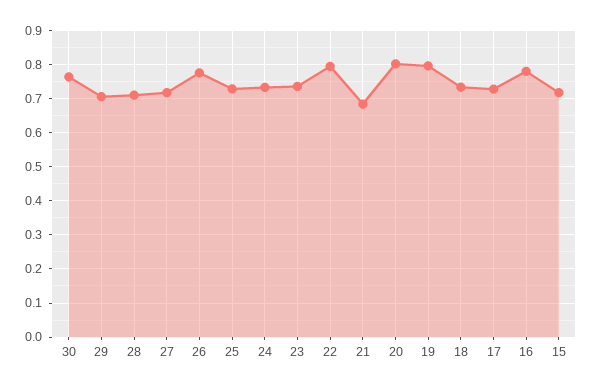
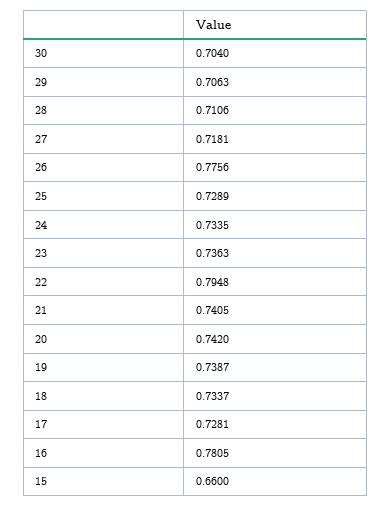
  {
-   "30": 0.76,
+   "30": 0.704,
    "29": 0.7063,
    "28": 0.7106,
    "27": 0.7181,
    "26": 0.7756,
    "25": 0.7289,
    "24": 0.7335,
    "23": 0.7363,
    "22": 0.7948,
-   "21": 0.68,
+   "21": 0.7405,
-   "20": 0.8,
+   "20": 0.742,
-   "19": 0.8,
+   "19": 0.7387,
    "18": 0.7337,
    "17": 0.7281,
    "16": 0.7805,
-   "15": 0.72
+   "15": 0.66
  }

